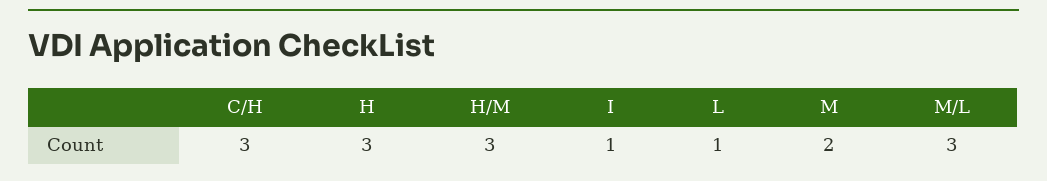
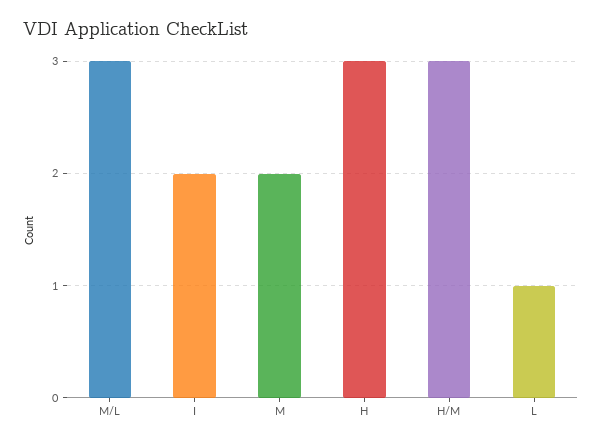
  {
-   "C/H": 3,
    "H": 3,
    "H/M": 3,
-   "I": 1,
+   "I": 2,
    "L": 1,
    "M": 2,
    "M/L": 3
  }

